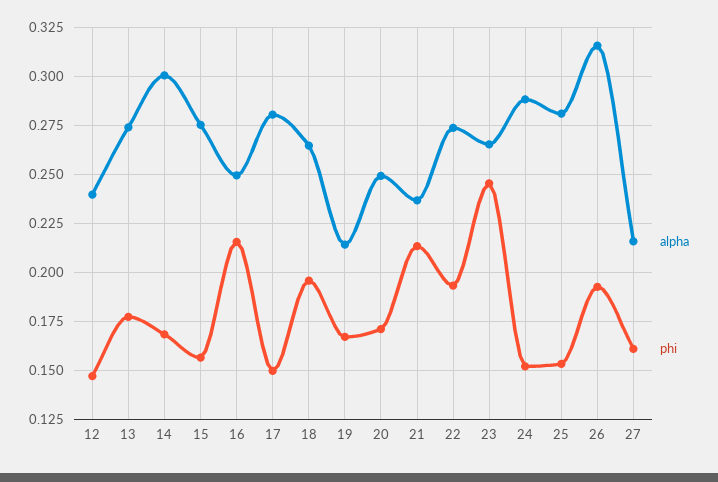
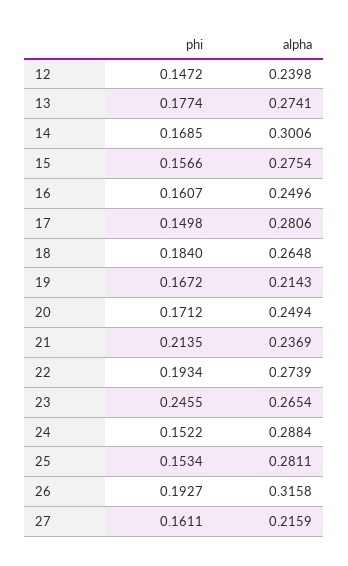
  {
    "alpha": {
      "12": 0.2398,
      "13": 0.2741,
      "14": 0.3006,
      "15": 0.2754,
      "16": 0.2496,
      "17": 0.2806,
      "18": 0.2648,
      "19": 0.2143,
      "20": 0.2494,
      "21": 0.2369,
      "22": 0.2739,
      "23": 0.2654,
      "24": 0.2884,
      "25": 0.2811,
      "26": 0.3158,
      "27": 0.2159
    },
    "phi": {
      "12": 0.1472,
      "13": 0.1774,
      "14": 0.1685,
      "15": 0.1566,
-     "16": 0.215,
+     "16": 0.1607,
      "17": 0.1498,
-     "18": 0.195,
+     "18": 0.184,
      "19": 0.1672,
      "20": 0.1712,
      "21": 0.2135,
      "22": 0.1934,
      "23": 0.2455,
      "24": 0.1522,
      "25": 0.1534,
      "26": 0.1927,
      "27": 0.1611
    }
  }

